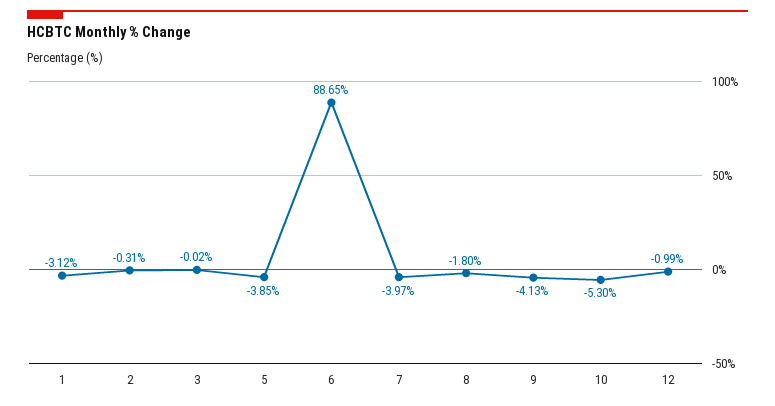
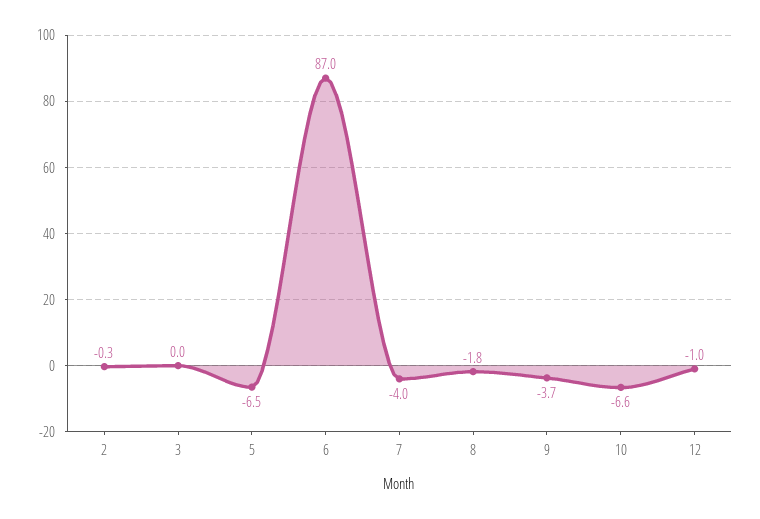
  {
-   "1": -3.12,
    "2": -0.31,
    "3": -0.02,
-   "5": -3.85,
+   "5": -6.5,
-   "6": 88.65,
+   "6": 87,
    "7": -3.97,
    "8": -1.8,
-   "9": -4.13,
+   "9": -3.7,
-   "10": -5.3,
+   "10": -6.6,
    "12": -0.99
  }

